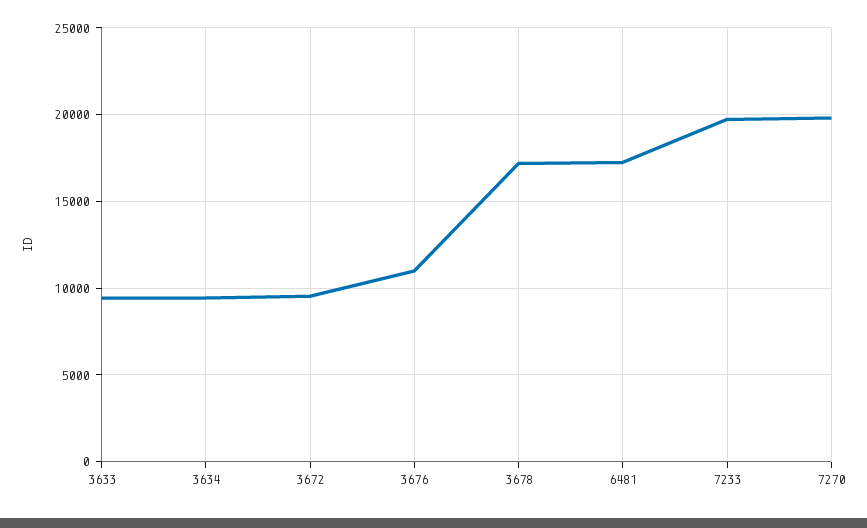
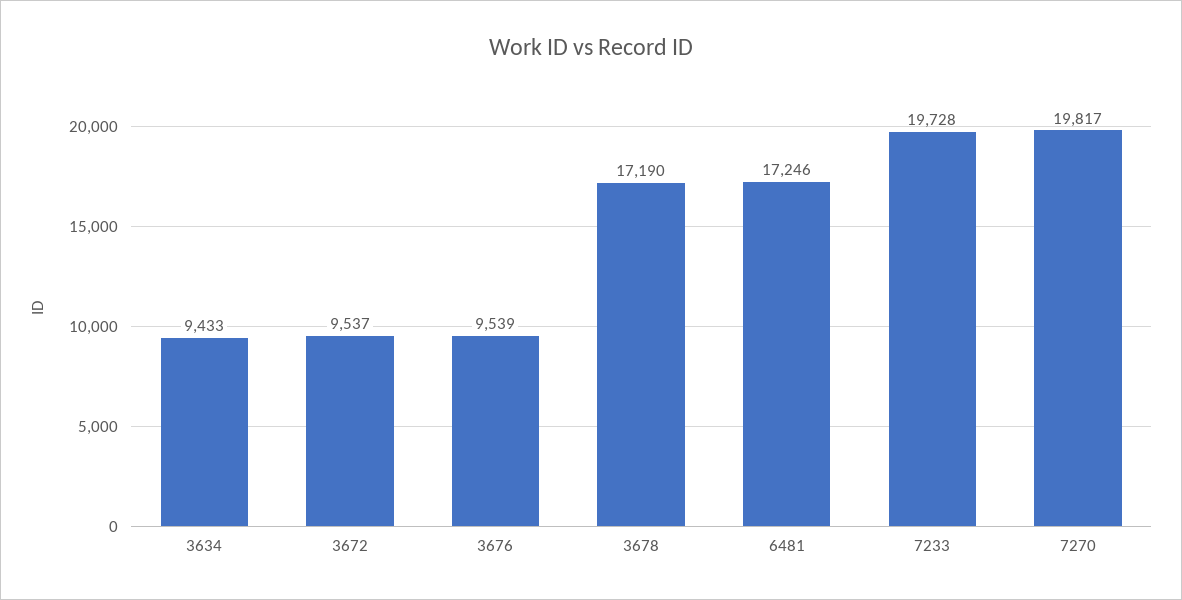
  {
-   "3633": 9500,
    "3634": 9433,
    "3672": 9537,
-   "3676": 11000,
+   "3676": 9539,
    "3678": 17190,
    "6481": 17246,
    "7233": 19728,
    "7270": 19817
  }

